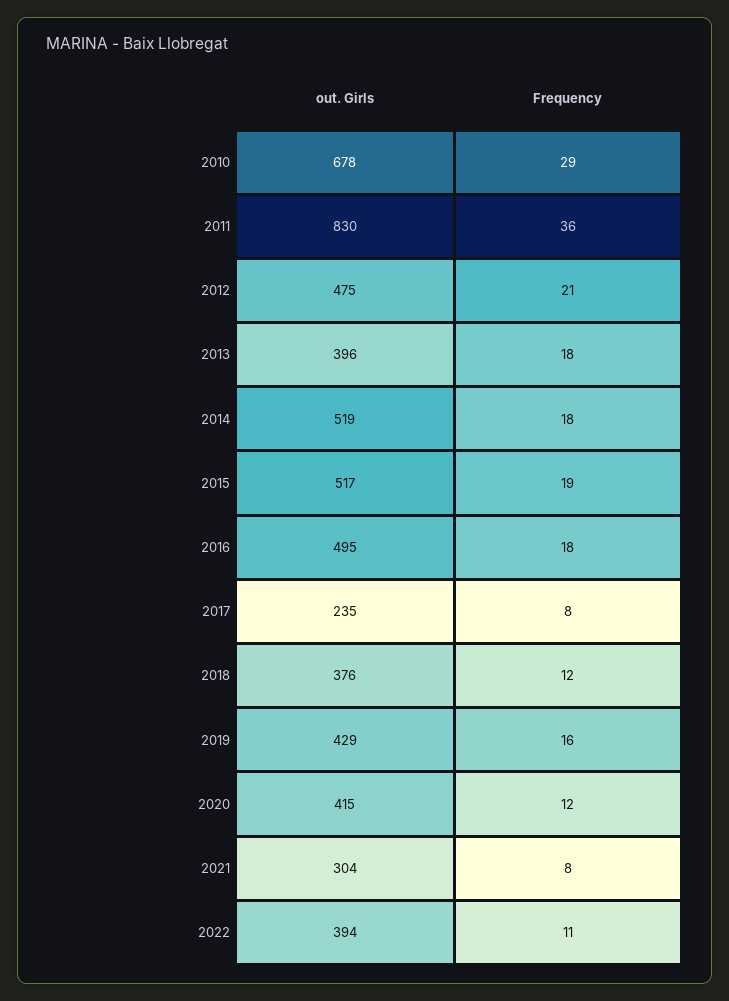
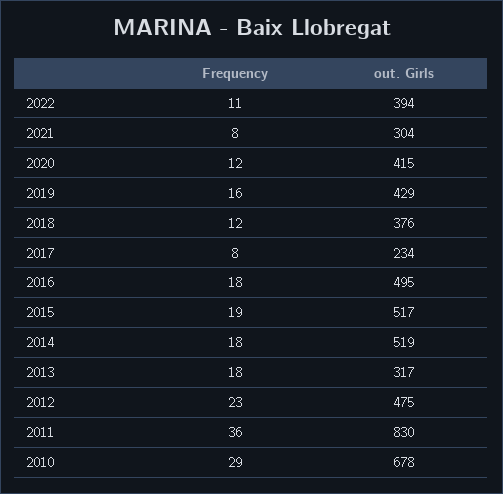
  {
    "out. Girls": {
      "2010": 678,
      "2011": 830,
      "2012": 475,
-     "2013": 396,
+     "2013": 317,
      "2014": 519,
      "2015": 517,
      "2016": 495,
-     "2017": 235,
+     "2017": 234,
      "2018": 376,
      "2019": 429,
      "2020": 415,
      "2021": 304,
      "2022": 394
    },
    "Frequency": {
      "2010": 29,
      "2011": 36,
-     "2012": 21,
+     "2012": 23,
      "2013": 18,
      "2014": 18,
      "2015": 19,
      "2016": 18,
      "2017": 8,
      "2018": 12,
      "2019": 16,
      "2020": 12,
      "2021": 8,
      "2022": 11
    }
  }

